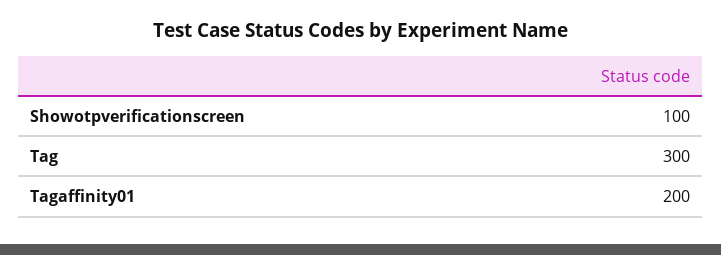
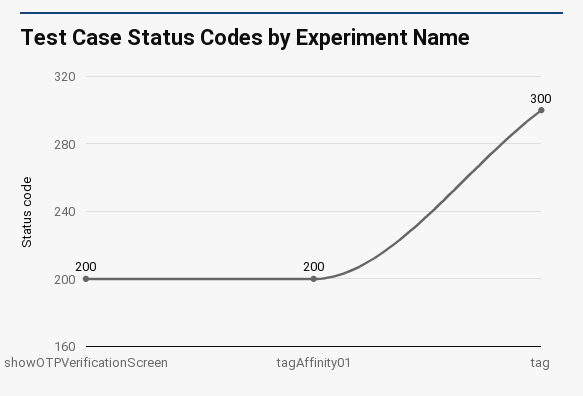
  {
-   "Showotpverificationscreen": 100,
+   "Showotpverificationscreen": 200,
    "Tag": 300,
    "Tagaffinity01": 200
  }

